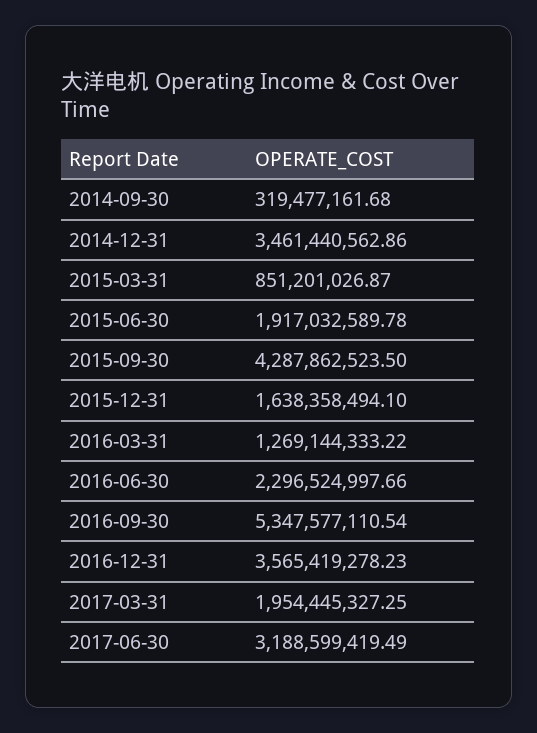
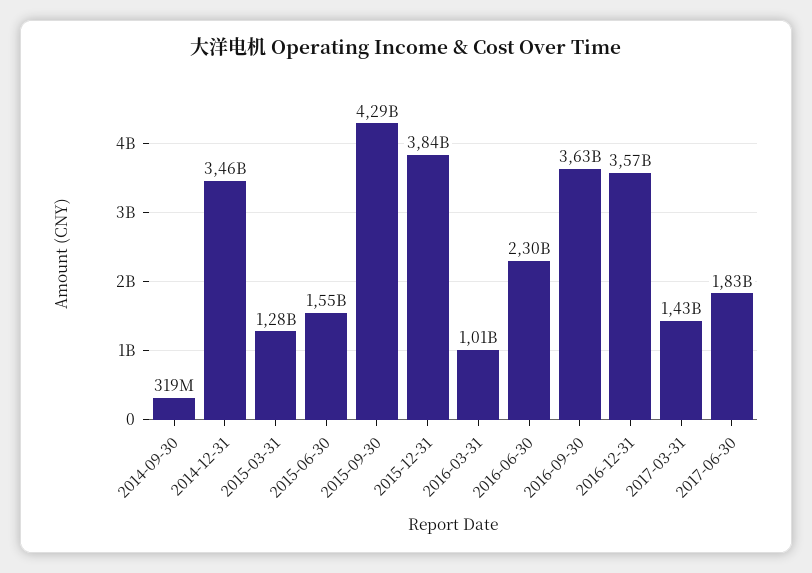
  {
    "2014-09-30": 319477161.68,
    "2014-12-31": 3461440562.86,
-   "2015-03-31": 851201026.87,
+   "2015-03-31": 1280000000,
-   "2015-06-30": 1917032589.78,
+   "2015-06-30": 1550000000,
    "2015-09-30": 4287862523.5,
-   "2015-12-31": 1638358494.1,
+   "2015-12-31": 3840000000,
-   "2016-03-31": 1269144333.22,
+   "2016-03-31": 1010000000,
    "2016-06-30": 2296524997.66,
-   "2016-09-30": 5347577110.54,
+   "2016-09-30": 3630000000,
    "2016-12-31": 3565419278.23,
-   "2017-03-31": 1954445327.25,
+   "2017-03-31": 1430000000,
-   "2017-06-30": 3188599419.49
+   "2017-06-30": 1830000000
  }

